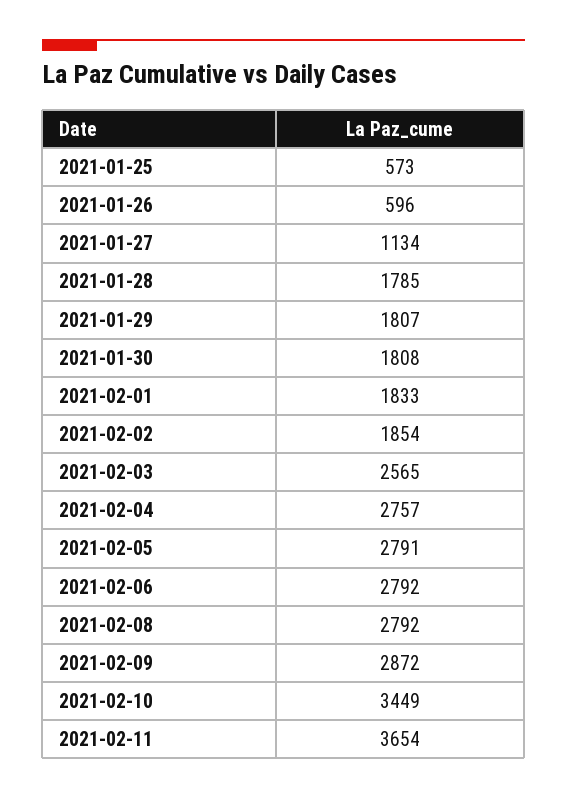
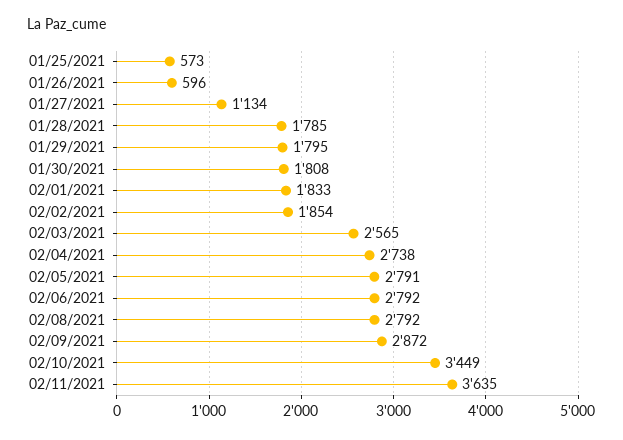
  {
    "2021-01-25": 573,
    "2021-01-26": 596,
    "2021-01-27": 1134,
    "2021-01-28": 1785,
-   "2021-01-29": 1807,
+   "2021-01-29": 1795,
    "2021-01-30": 1808,
    "2021-02-01": 1833,
    "2021-02-02": 1854,
    "2021-02-03": 2565,
-   "2021-02-04": 2757,
+   "2021-02-04": 2738,
    "2021-02-05": 2791,
    "2021-02-06": 2792,
    "2021-02-08": 2792,
    "2021-02-09": 2872,
    "2021-02-10": 3449,
-   "2021-02-11": 3654
+   "2021-02-11": 3635
  }

